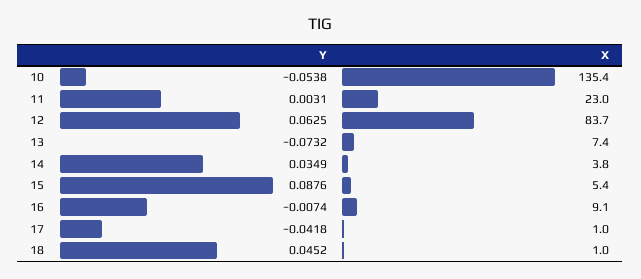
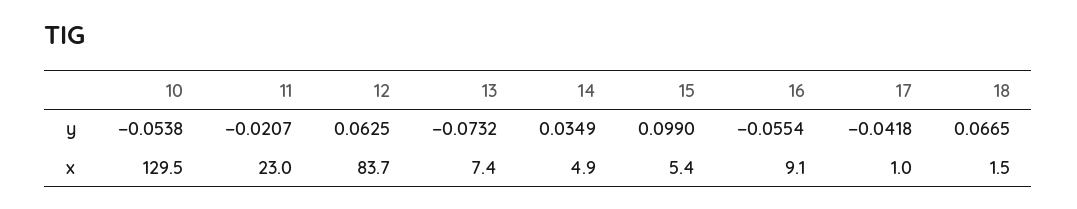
  {
    "Y": {
      "10": -0.0538,
-     "11": 0.0031,
+     "11": -0.0207,
      "12": 0.0625,
      "13": -0.0732,
      "14": 0.0349,
-     "15": 0.0876,
+     "15": 0.099,
-     "16": -0.0074,
+     "16": -0.0554,
      "17": -0.0418,
-     "18": 0.0452
+     "18": 0.0665
    },
    "X": {
-     "10": 135.4,
+     "10": 129.5,
      "11": 23,
      "12": 83.7,
      "13": 7.4,
-     "14": 3.8,
+     "14": 4.9,
      "15": 5.4,
      "16": 9.1,
      "17": 1,
-     "18": 1
+     "18": 1.5
    }
  }

